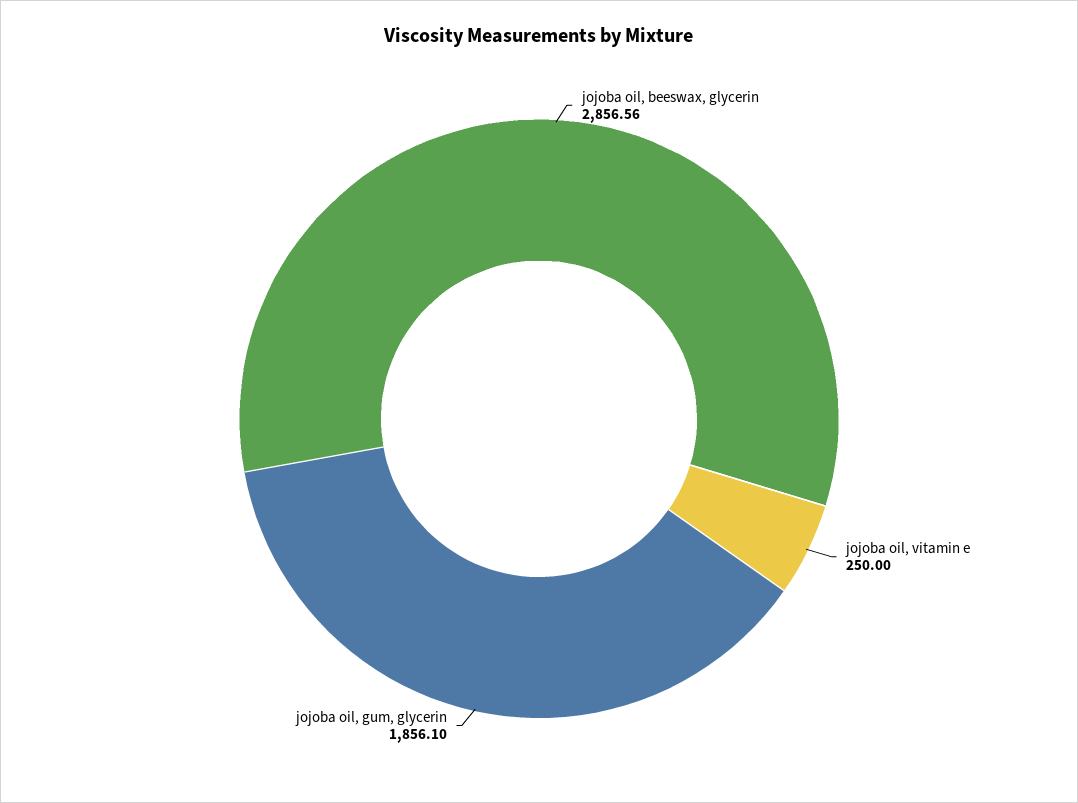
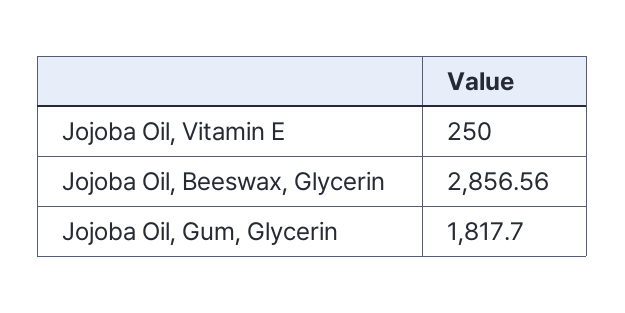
  {
    "jojoba oil, beeswax, glycerin": 2856.56,
    "jojoba oil, vitamin e": 250,
-   "jojoba oil, gum, glycerin": 1856.1
+   "jojoba oil, gum, glycerin": 1817.7
  }

